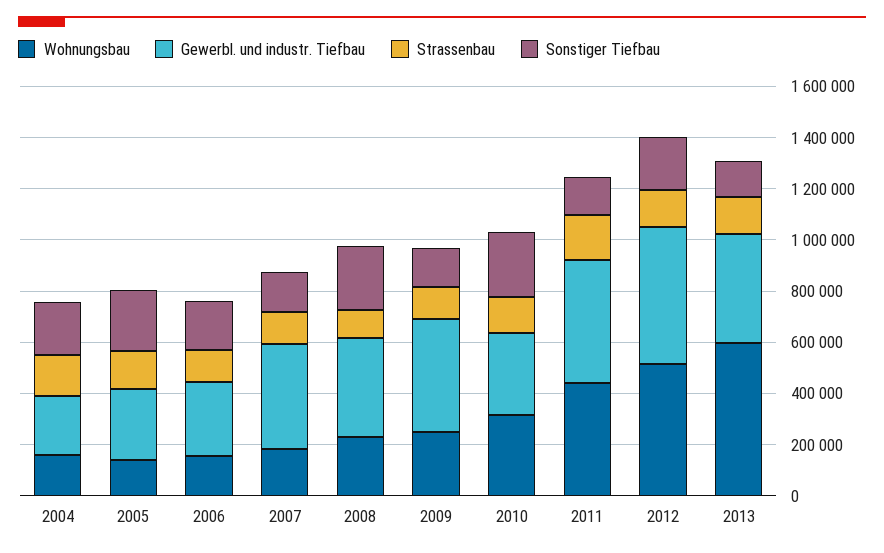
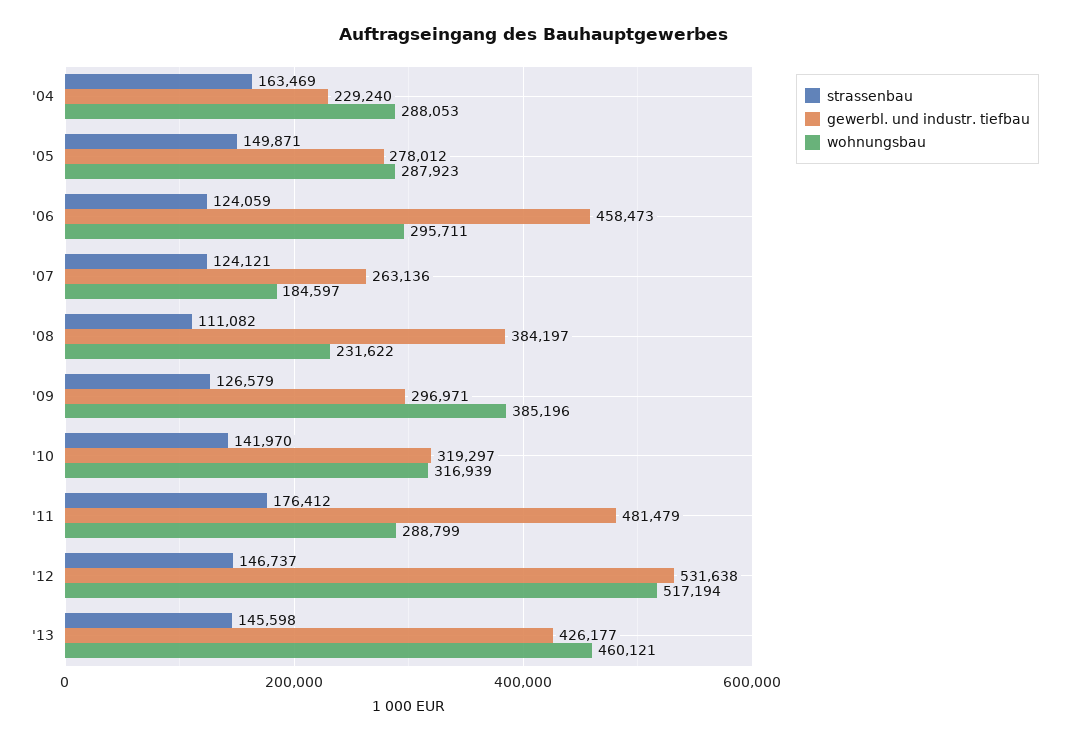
  {
    "Wohnungsbau": {
-     "2004": 150000,
+     "2004": 288053,
-     "2005": 150000,
+     "2005": 287923,
-     "2006": 150000,
+     "2006": 295711,
      "2007": 184597,
      "2008": 231622,
-     "2009": 250000,
+     "2009": 385196,
      "2010": 316939,
-     "2011": 450000,
+     "2011": 288799,
      "2012": 517194,
-     "2013": 600000
+     "2013": 460121
    },
    "Gewerbl. und industr. Tiefbau": {
      "2004": 229240,
      "2005": 278012,
-     "2006": 300000,
+     "2006": 458473,
-     "2007": 400000,
+     "2007": 263136,
      "2008": 384197,
-     "2009": 450000,
+     "2009": 296971,
      "2010": 319297,
      "2011": 481479,
      "2012": 531638,
      "2013": 426177
    },
    "Strassenbau": {
      "2004": 163469,
      "2005": 149871,
      "2006": 124059,
      "2007": 124121,
      "2008": 111082,
      "2009": 126579,
      "2010": 141970,
      "2011": 176412,
      "2012": 146737,
      "2013": 145598
-   },
+   }
-   "Sonstiger Tiefbau": {
-     "2004": 200000,
-     "2005": 250000,
-     "2006": 200000,
-     "2007": 150000,
-     "2008": 250000,
-     "2009": 150000,
-     "2010": 250000,
-     "2011": 150000,
-     "2012": 200000,
-     "2013": 150000
-   }
  }

